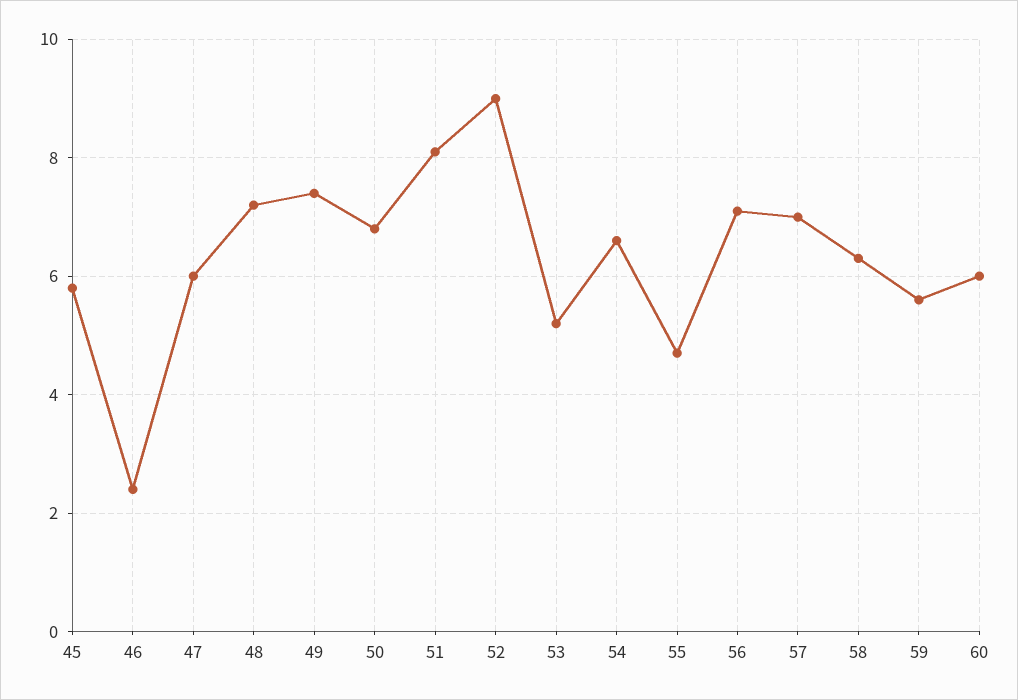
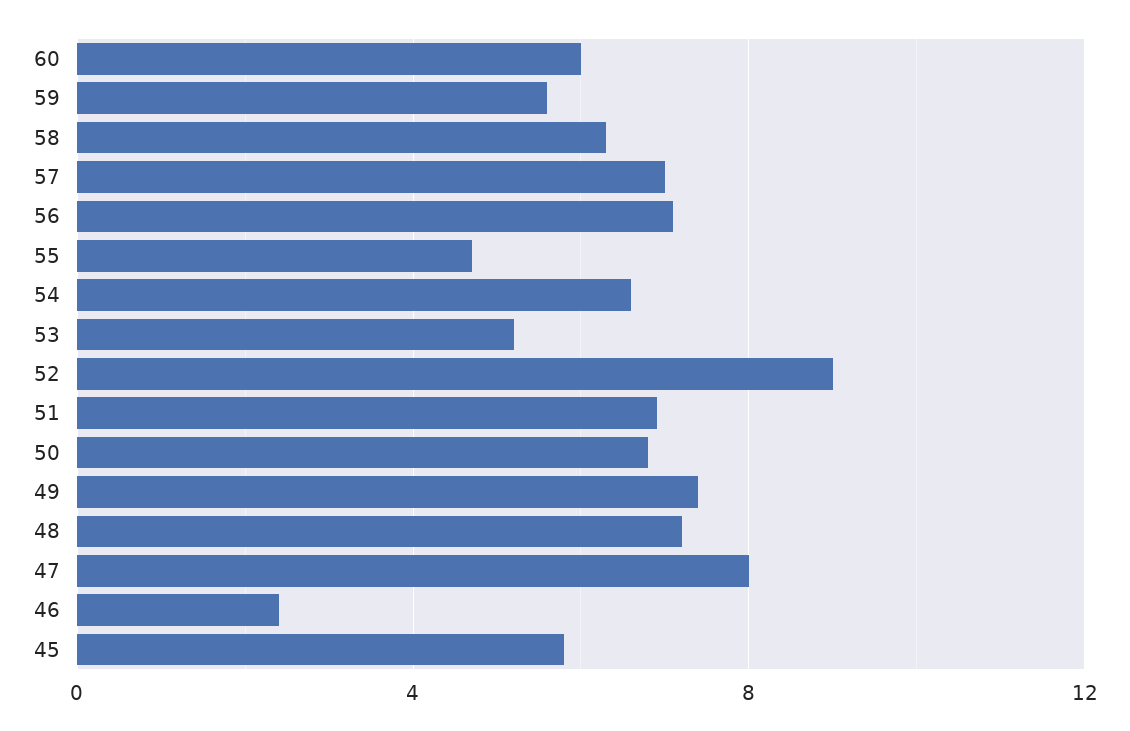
  {
    "45": 6,
    "46": 2.5,
-   "47": 6,
+   "47": 8,
    "48": 7,
    "49": 7.5,
    "50": 7,
-   "51": 8,
+   "51": 7,
    "52": 9,
    "53": 5,
    "54": 6.5,
    "55": 4.5,
    "56": 7,
    "57": 7,
    "58": 6.5,
    "59": 5.5,
    "60": 6
  }

